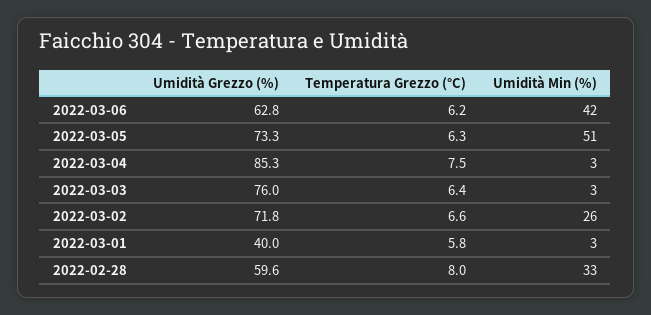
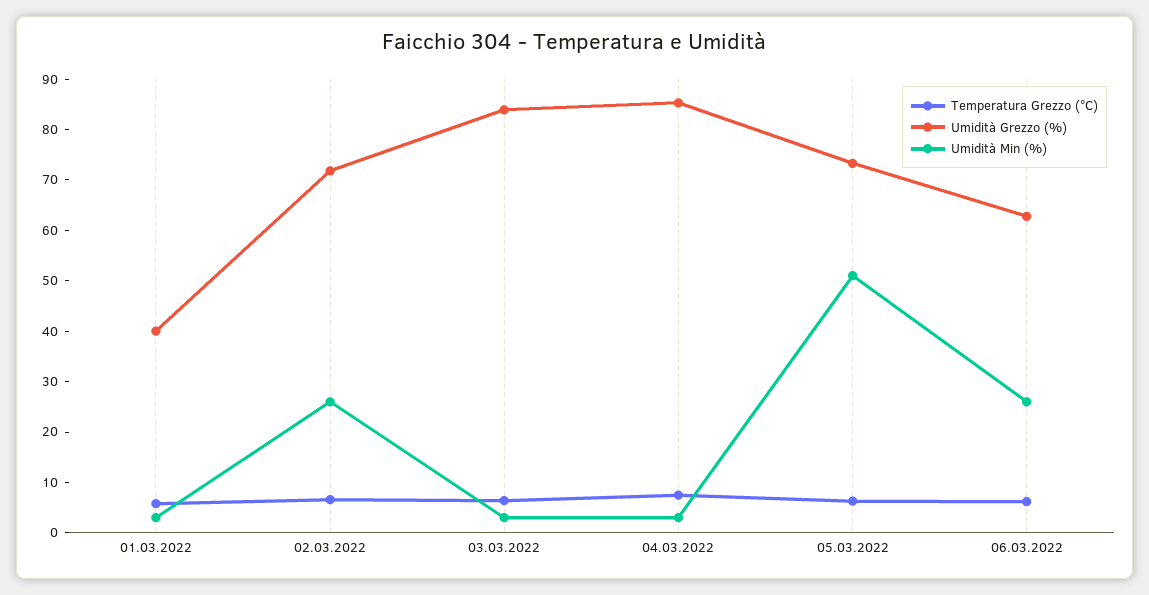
  {
    "Umidità Grezzo (%)": {
      "2022-03-06": 62.8,
      "2022-03-05": 73.3,
      "2022-03-04": 85.3,
-     "2022-03-03": 76,
+     "2022-03-03": 84,
      "2022-03-02": 71.8,
-     "2022-03-01": 40,
+     "2022-03-01": 40
-     "2022-02-28": 59.6
    },
    "Temperatura Grezzo (°C)": {
      "2022-03-06": 6.2,
      "2022-03-05": 6.3,
      "2022-03-04": 7.5,
      "2022-03-03": 6.4,
      "2022-03-02": 6.6,
-     "2022-03-01": 5.8,
+     "2022-03-01": 5.8
-     "2022-02-28": 8
    },
    "Umidità Min (%)": {
-     "2022-03-06": 42,
+     "2022-03-06": 26,
      "2022-03-05": 51,
      "2022-03-04": 3,
      "2022-03-03": 3,
      "2022-03-02": 26,
-     "2022-03-01": 3,
+     "2022-03-01": 3
-     "2022-02-28": 33
    }
  }

